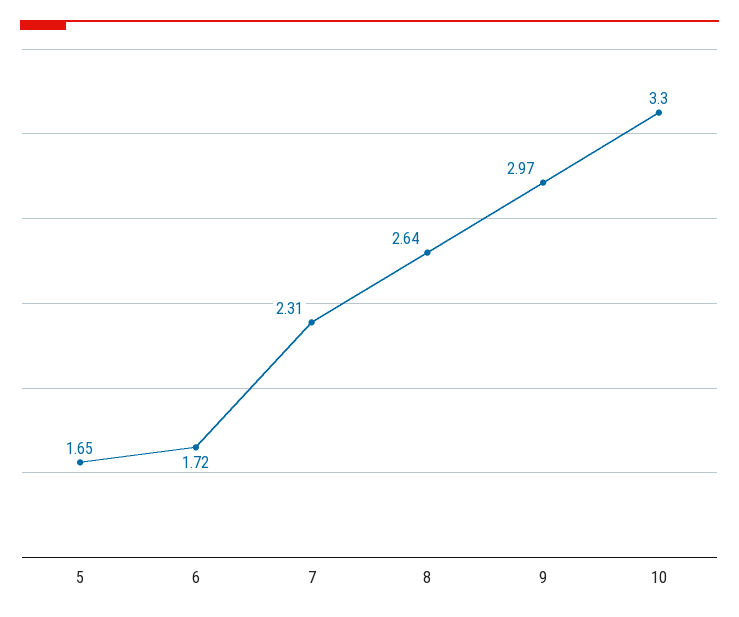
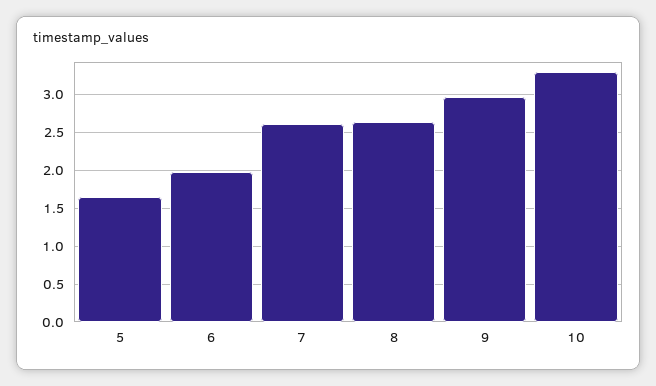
  {
    "5": 1.65,
-   "6": 1.72,
+   "6": 2,
-   "7": 2.31,
+   "7": 2.6,
    "8": 2.64,
    "9": 2.97,
    "10": 3.3
  }

